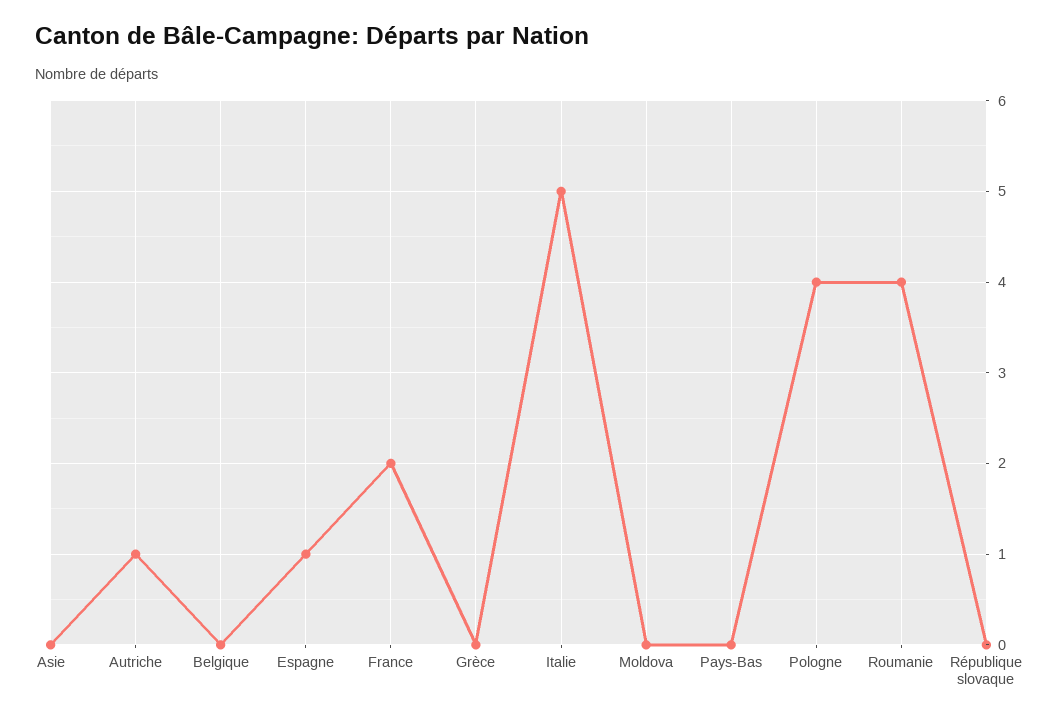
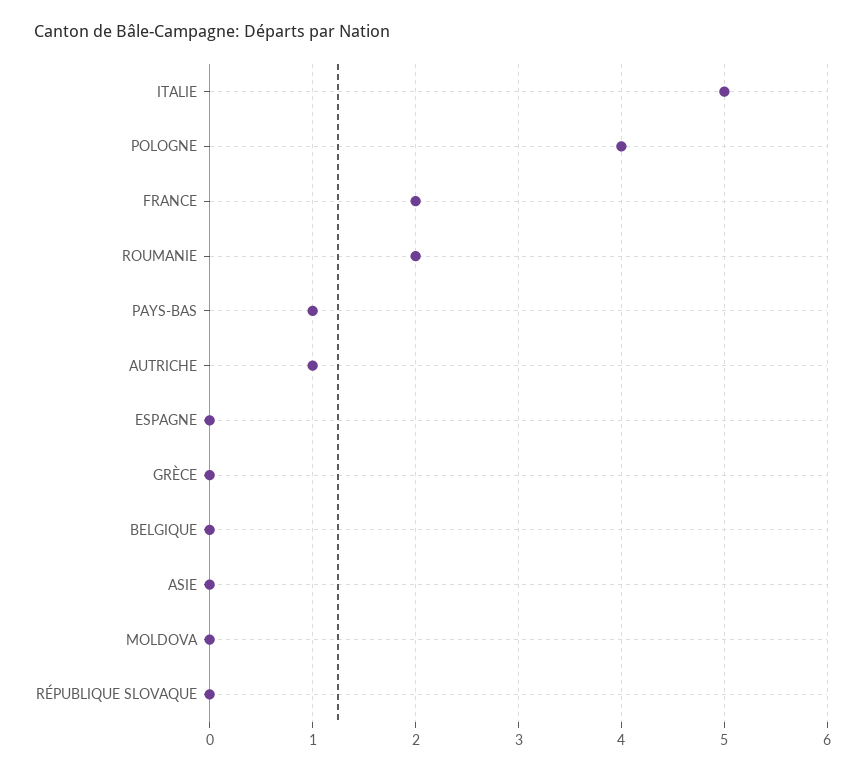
  {
    "Asie": 0,
    "Autriche": 1,
    "Belgique": 0,
-   "Espagne": 1,
+   "Espagne": 0,
    "France": 2,
    "Grèce": 0,
    "Italie": 5,
    "Moldova": 0,
-   "Pays-Bas": 0,
+   "Pays-Bas": 1,
    "Pologne": 4,
-   "Roumanie": 4,
+   "Roumanie": 2,
    "République slovaque": 0
  }

